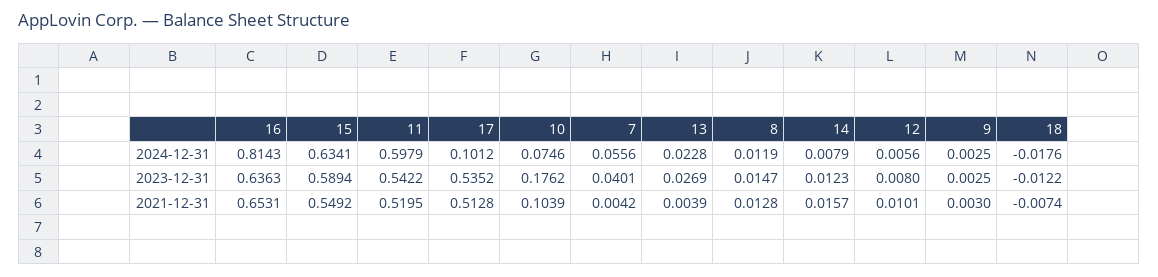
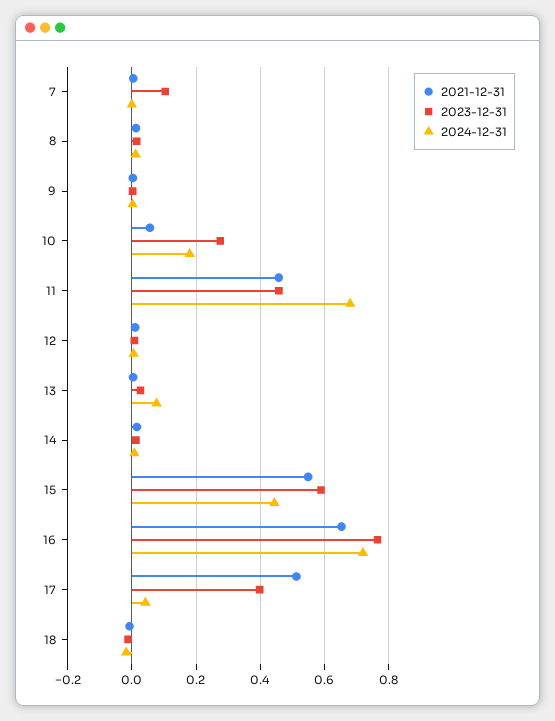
  {
    "2024-12-31": {
-     "16": 0.8143,
+     "16": 0.72,
-     "15": 0.6341,
+     "15": 0.44,
-     "11": 0.5979,
+     "11": 0.68,
-     "17": 0.1012,
+     "17": 0.04,
-     "10": 0.0746,
+     "10": 0.18,
-     "7": 0.0556,
+     "7": 0,
-     "13": 0.0228,
+     "13": 0.08,
      "8": 0.0119,
      "14": 0.0079,
      "12": 0.0056,
      "9": 0.0025,
      "18": -0.0176
    },
    "2023-12-31": {
-     "16": 0.6363,
+     "16": 0.76,
      "15": 0.5894,
-     "11": 0.5422,
+     "11": 0.46,
-     "17": 0.5352,
+     "17": 0.4,
-     "10": 0.1762,
+     "10": 0.28,
-     "7": 0.0401,
+     "7": 0.1,
      "13": 0.0269,
      "8": 0.0147,
      "14": 0.0123,
      "12": 0.008,
      "9": 0.0025,
      "18": -0.0122
    },
    "2021-12-31": {
      "16": 0.6531,
      "15": 0.5492,
-     "11": 0.5195,
+     "11": 0.46,
      "17": 0.5128,
-     "10": 0.1039,
+     "10": 0.06,
      "7": 0.0042,
      "13": 0.0039,
      "8": 0.0128,
      "14": 0.0157,
      "12": 0.0101,
      "9": 0.003,
      "18": -0.0074
    }
  }

